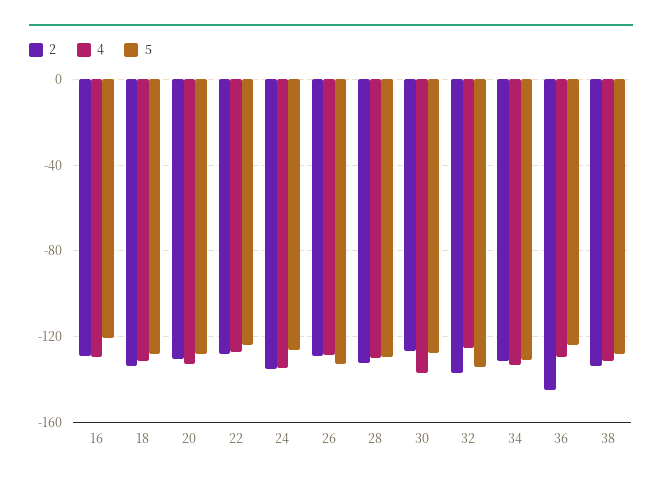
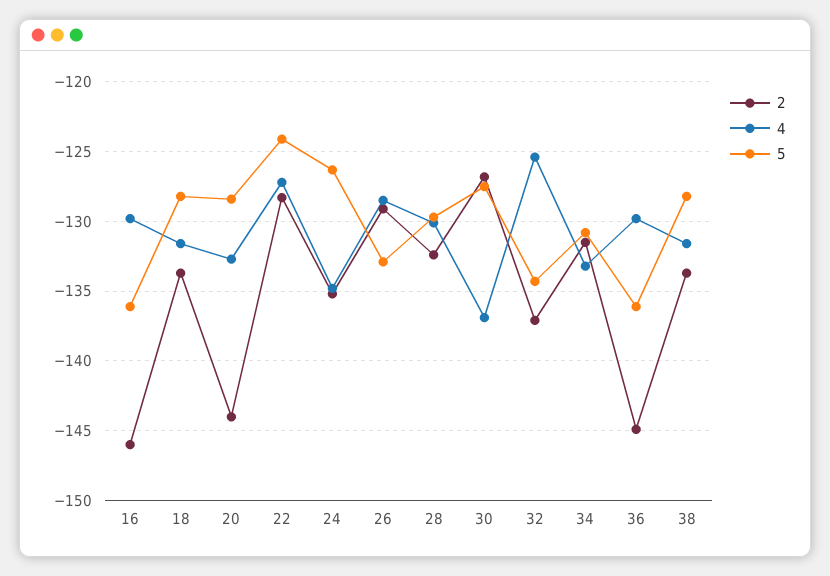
  {
    "2": {
-     "16": -130,
+     "16": -146,
      "18": -133.5,
-     "20": -130,
+     "20": -144,
      "22": -128.5,
      "24": -135,
      "26": -129,
      "28": -132.5,
      "30": -127,
      "32": -137,
      "34": -131.5,
      "36": -145,
      "38": -133.5
    },
    "4": {
      "16": -130,
      "18": -131.5,
      "20": -132.5,
      "22": -127,
      "24": -135,
      "26": -128.5,
      "28": -130,
      "30": -137,
      "32": -125.5,
      "34": -133,
      "36": -130,
      "38": -131.5
    },
    "5": {
-     "16": -120,
+     "16": -136,
      "18": -128,
      "20": -128.5,
      "22": -124,
      "24": -126.5,
      "26": -133,
      "28": -129.5,
      "30": -127.5,
      "32": -134.5,
      "34": -131,
-     "36": -125,
+     "36": -136,
      "38": -128
    }
  }

